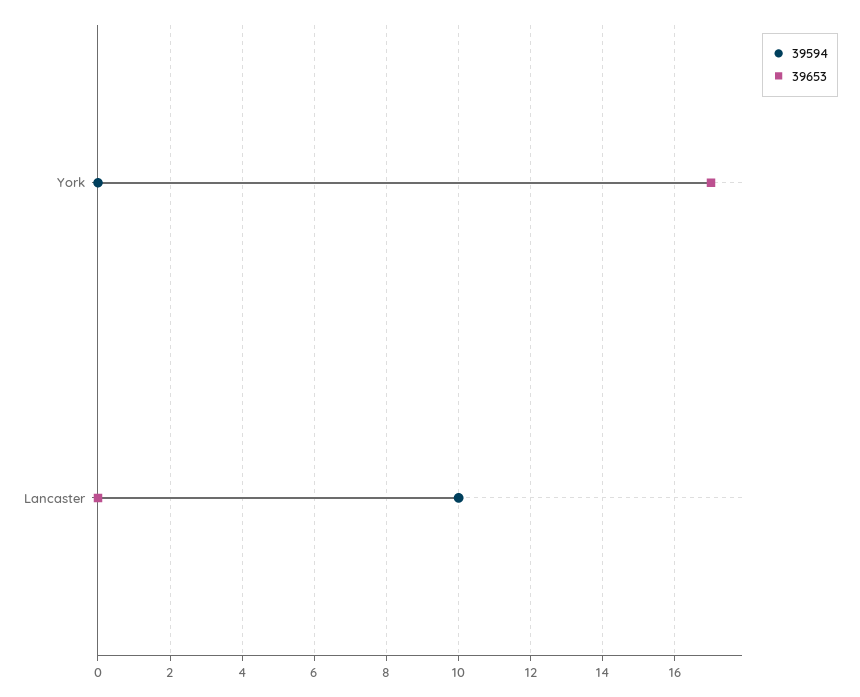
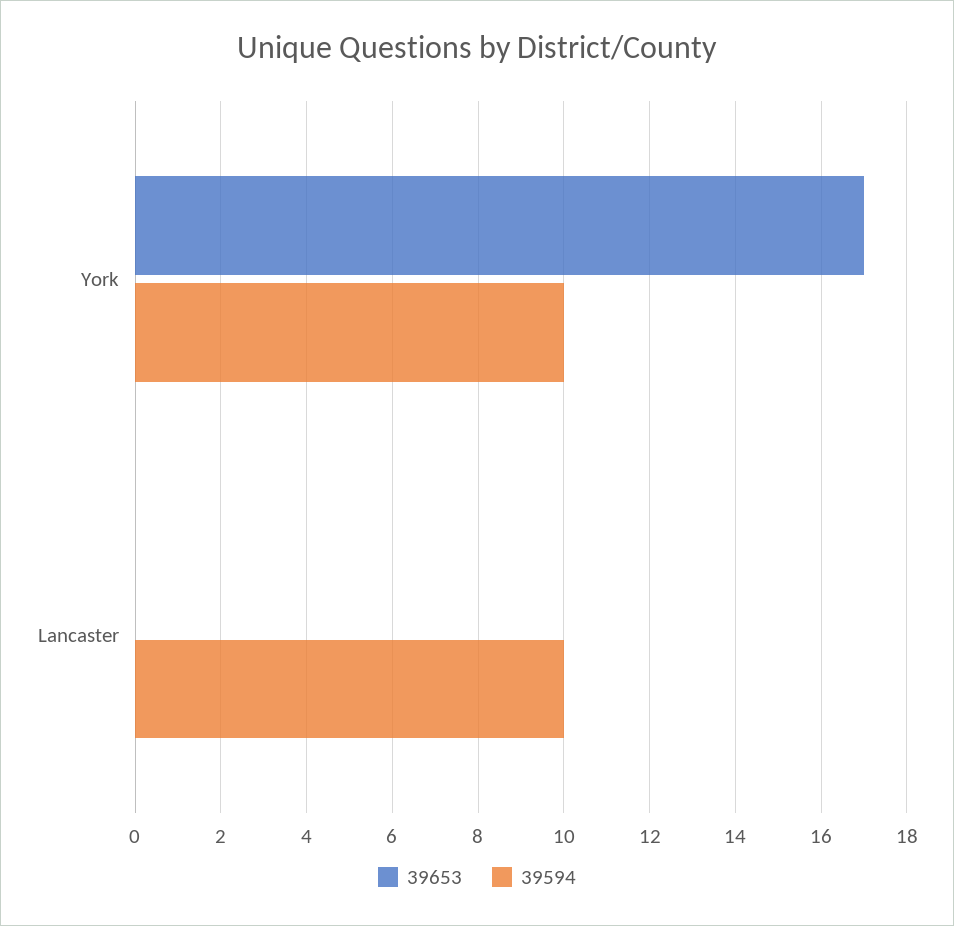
  {
    "39594": {
-     "York": 0,
+     "York": 10,
      "Lancaster": 10
    },
    "39653": {
      "York": 17,
      "Lancaster": 0
    }
  }

